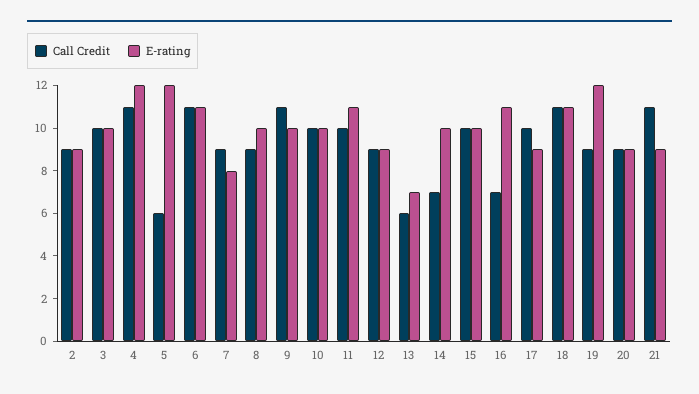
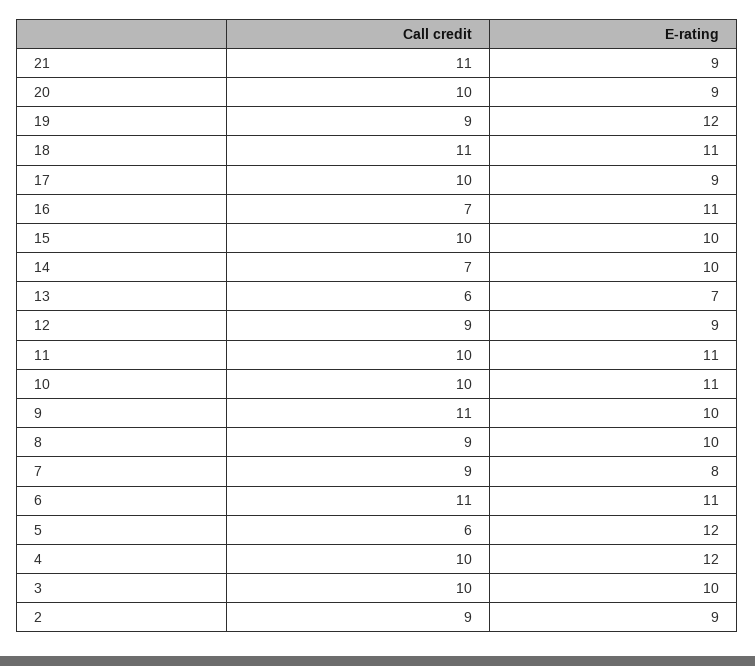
  {
    "Call Credit": {
      "2": 9,
      "3": 10,
-     "4": 11,
+     "4": 10,
      "5": 6,
      "6": 11,
      "7": 9,
      "8": 9,
      "9": 11,
      "10": 10,
      "11": 10,
      "12": 9,
      "13": 6,
      "14": 7,
      "15": 10,
      "16": 7,
      "17": 10,
      "18": 11,
      "19": 9,
-     "20": 9,
+     "20": 10,
      "21": 11
    },
    "E-rating": {
      "2": 9,
      "3": 10,
      "4": 12,
      "5": 12,
      "6": 11,
      "7": 8,
      "8": 10,
      "9": 10,
-     "10": 10,
+     "10": 11,
      "11": 11,
      "12": 9,
      "13": 7,
      "14": 10,
      "15": 10,
      "16": 11,
      "17": 9,
      "18": 11,
      "19": 12,
      "20": 9,
      "21": 9
    }
  }

